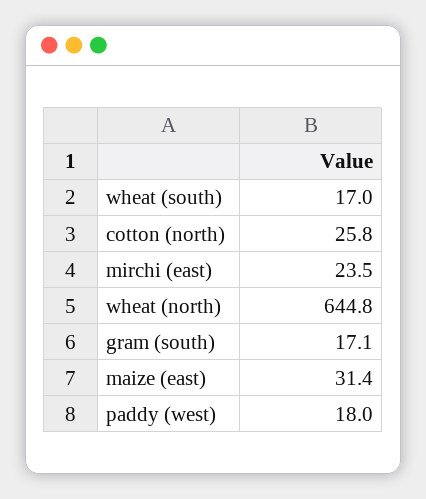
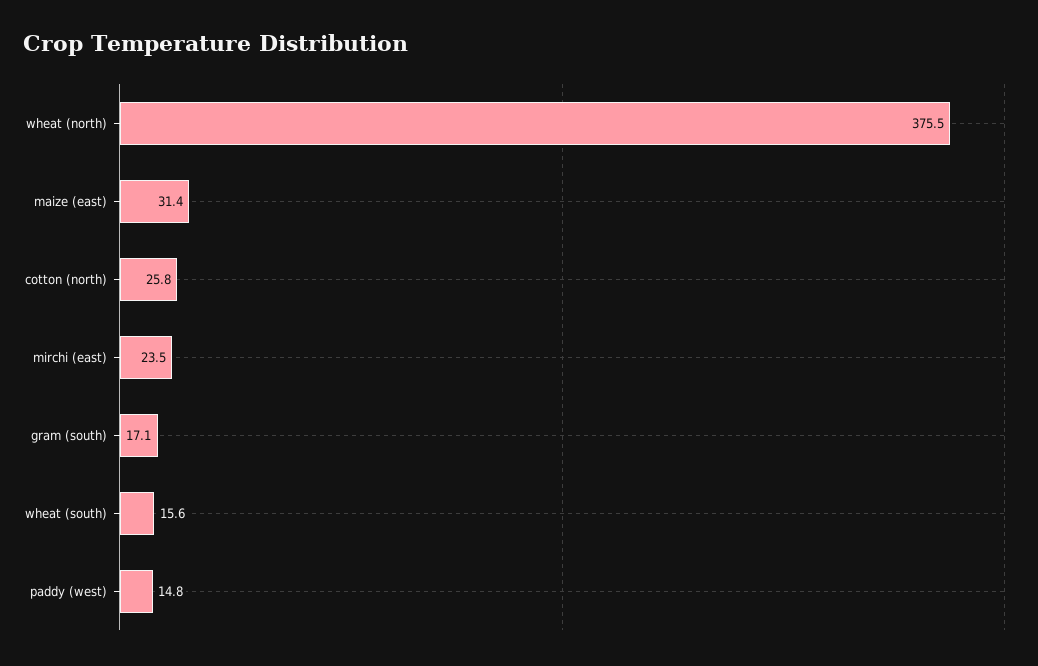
  {
-   "wheat (south)": 17,
+   "wheat (south)": 15.6,
    "cotton (north)": 25.8,
    "mirchi (east)": 23.5,
-   "wheat (north)": 644.8,
+   "wheat (north)": 375.5,
    "gram (south)": 17.1,
    "maize (east)": 31.4,
-   "paddy (west)": 18
+   "paddy (west)": 14.8
  }

